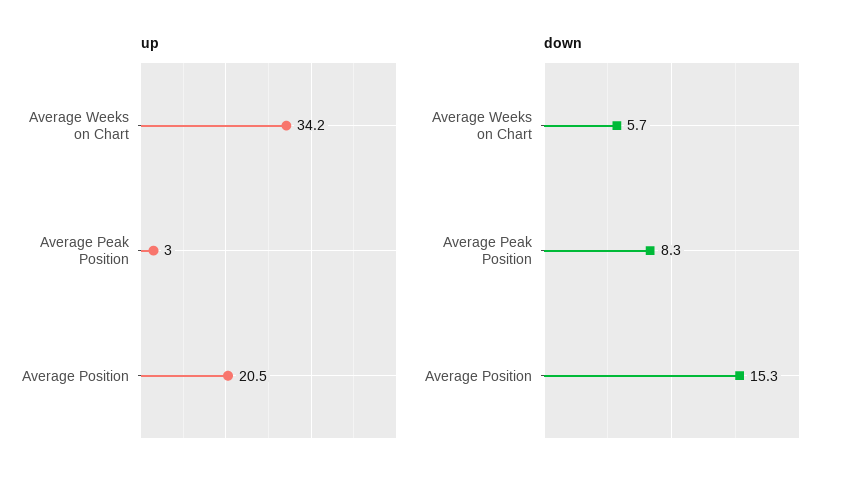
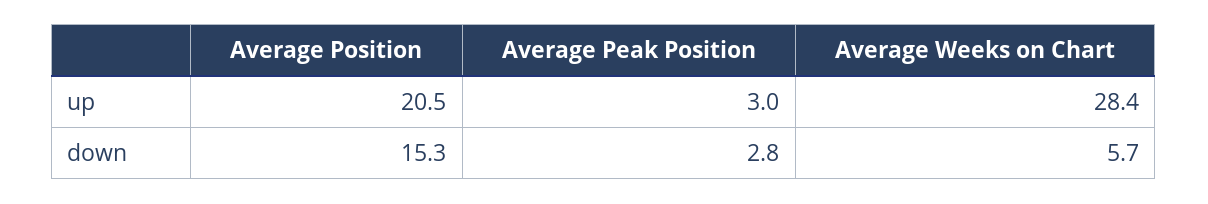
  {
    "up": {
-     "Average Weeks on Chart": 34.2,
+     "Average Weeks on Chart": 28.4,
      "Average Peak Position": 3,
      "Average Position": 20.5
    },
    "down": {
      "Average Weeks on Chart": 5.7,
-     "Average Peak Position": 8.3,
+     "Average Peak Position": 2.8,
      "Average Position": 15.3
    }
  }

